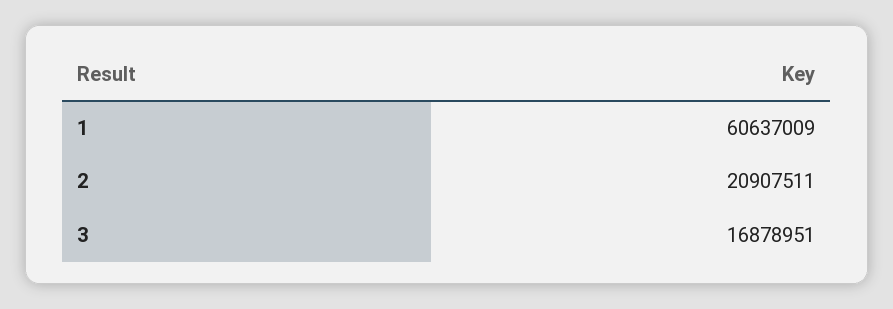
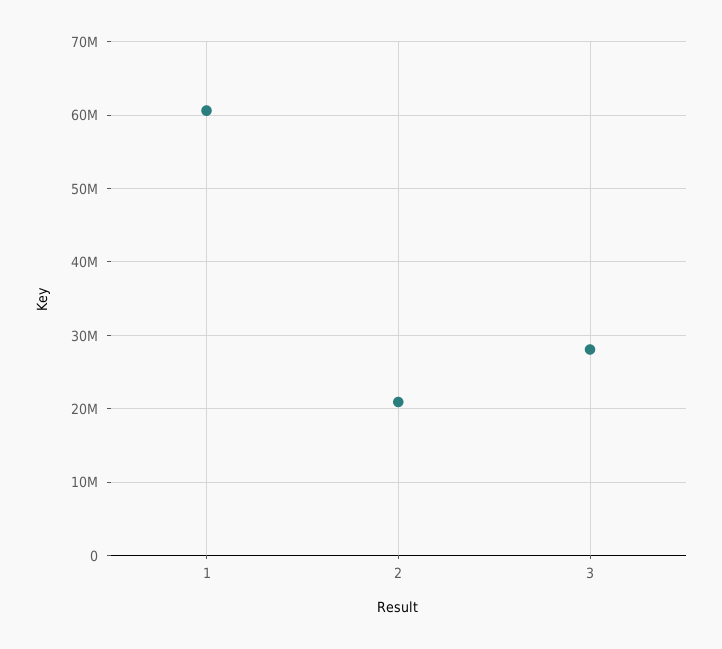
  {
    "1": 60637009,
    "2": 20907511,
-   "3": 16878951
+   "3": 28000000
  }

